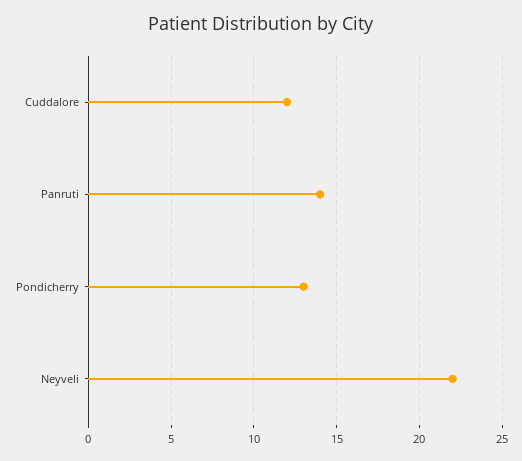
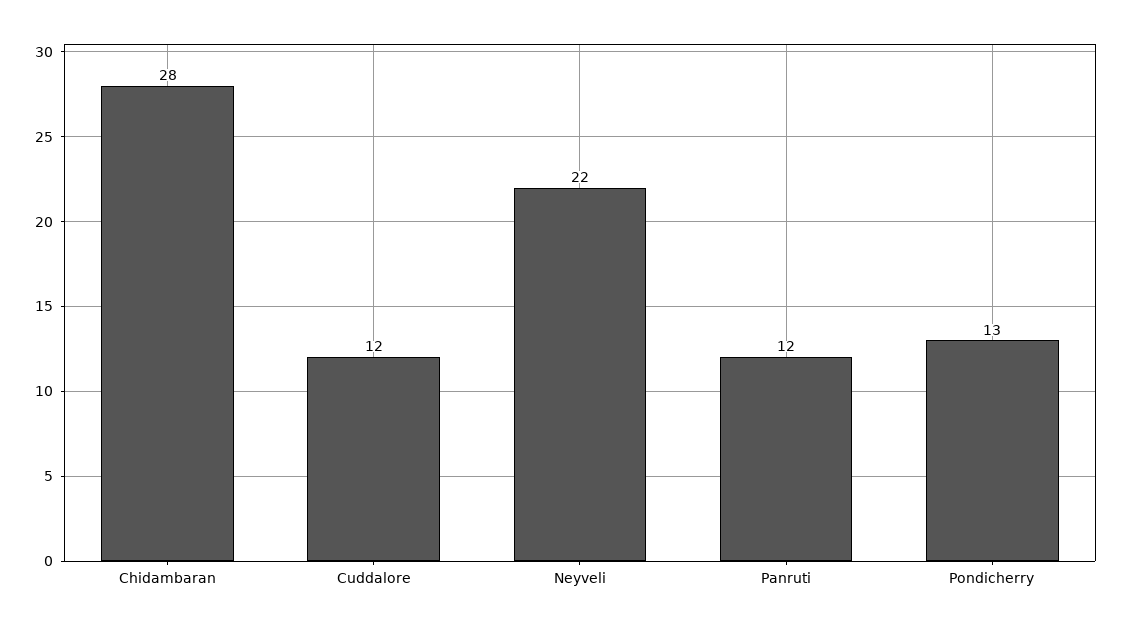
  {
    "Cuddalore": 12,
-   "Panruti": 14,
+   "Panruti": 12,
    "Pondicherry": 13,
-   "Neyveli": 22
+   "Neyveli": 22,
+   "Chidambaran": 28
  }

